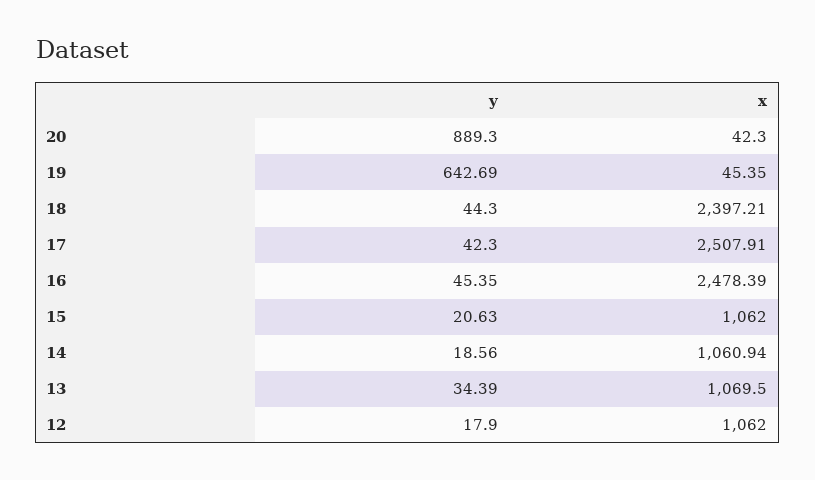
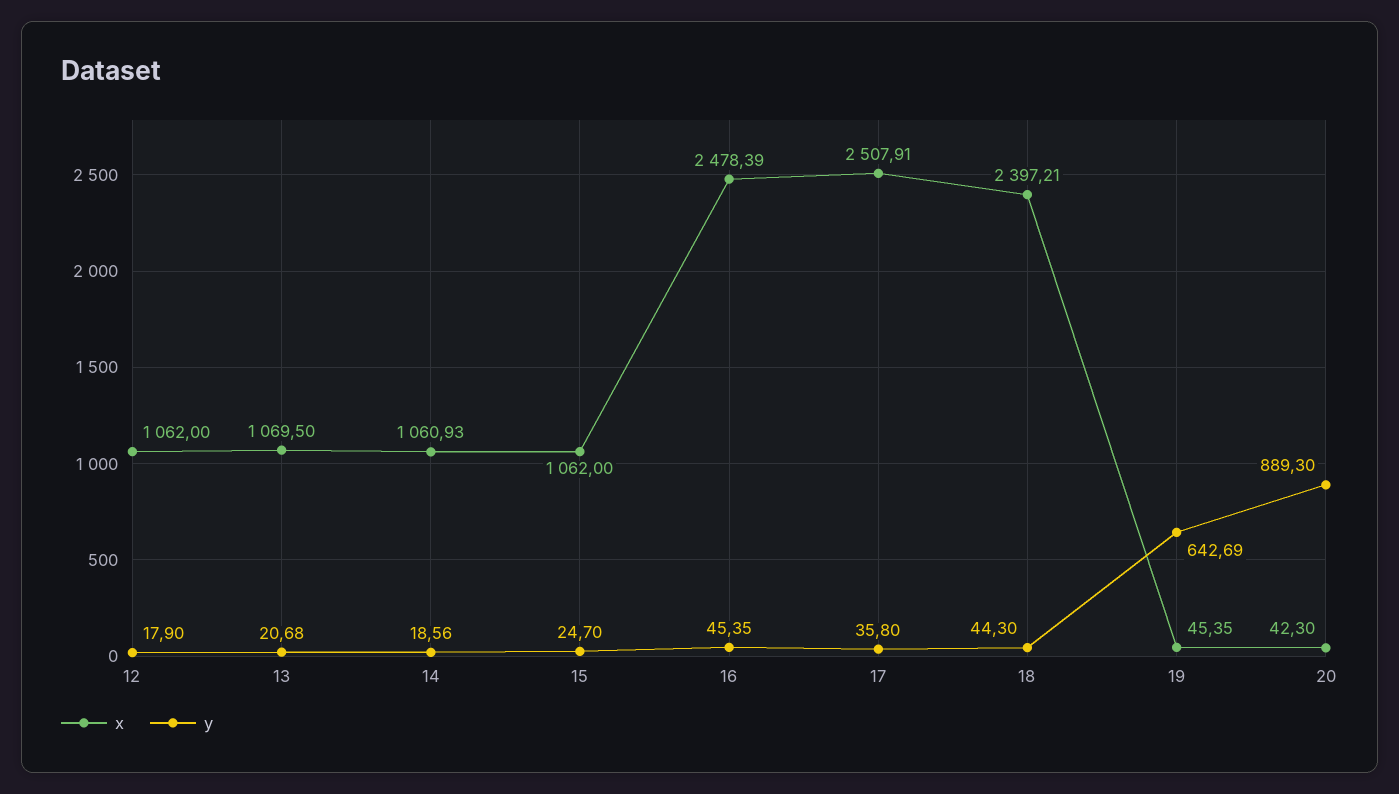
  {
    "y": {
      "20": 889.3,
      "19": 642.69,
      "18": 44.3,
-     "17": 42.3,
+     "17": 35.8,
      "16": 45.35,
-     "15": 20.63,
+     "15": 24.7,
      "14": 18.56,
-     "13": 34.39,
+     "13": 20.68,
      "12": 17.9
    },
    "x": {
      "20": 42.3,
      "19": 45.35,
      "18": 2397.21,
      "17": 2507.91,
      "16": 2478.39,
      "15": 1062,
-     "14": 1060.94,
+     "14": 1060.93,
      "13": 1069.5,
      "12": 1062
    }
  }

